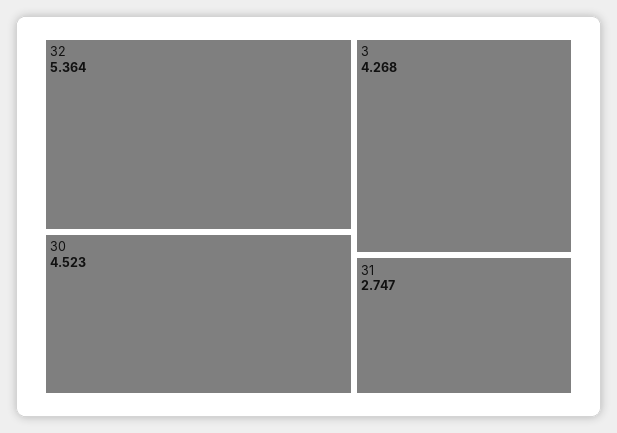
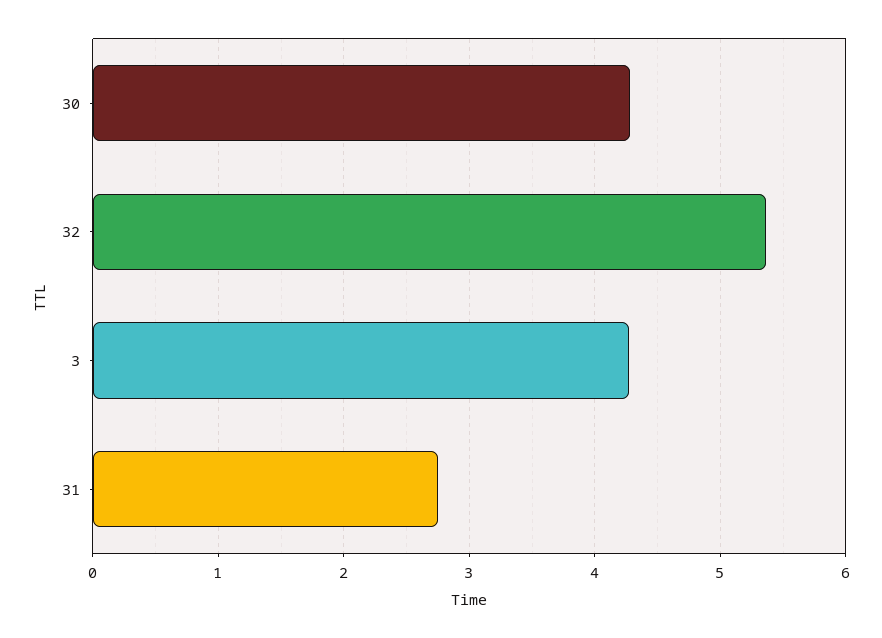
  {
    "32": 5.364,
-   "30": 4.523,
+   "30": 4.3,
    "3": 4.268,
    "31": 2.747
  }

